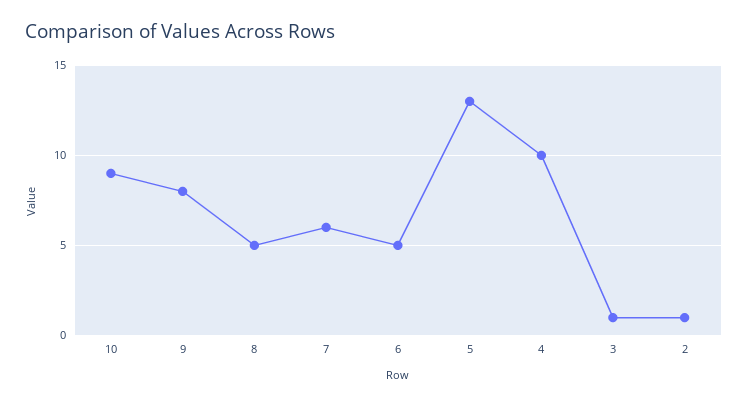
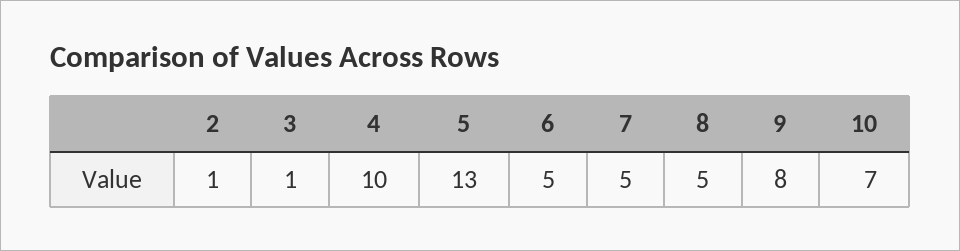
  {
-   "10": 9,
+   "10": 7,
    "9": 8,
    "8": 5,
-   "7": 6,
+   "7": 5,
    "6": 5,
    "5": 13,
    "4": 10,
    "3": 1,
    "2": 1
  }

